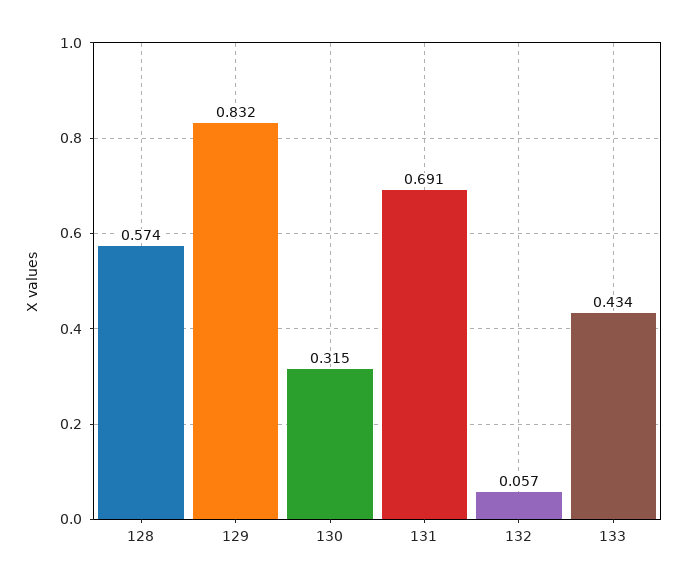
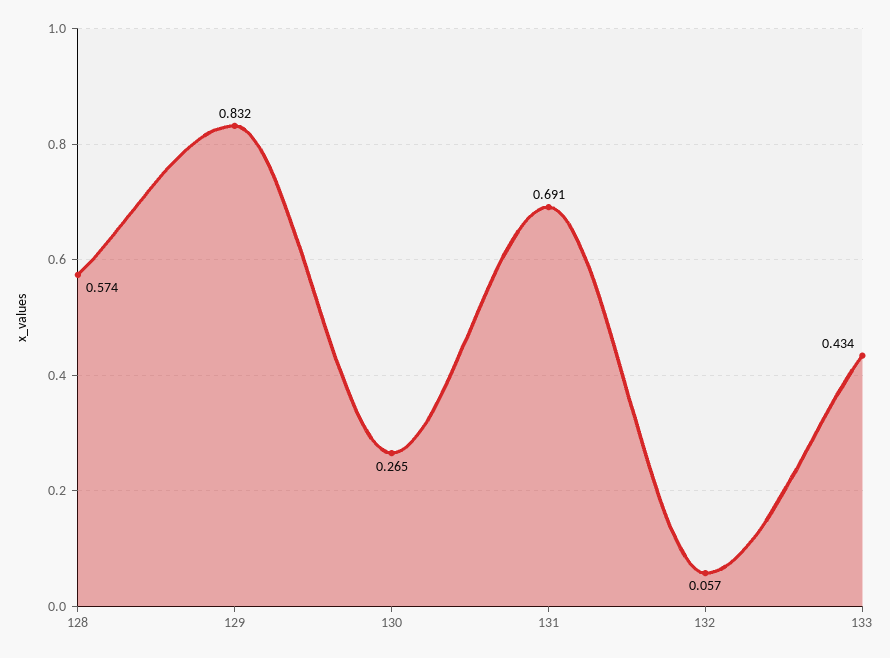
  {
    "128": 0.574,
    "129": 0.832,
-   "130": 0.315,
+   "130": 0.265,
    "131": 0.691,
    "132": 0.057,
    "133": 0.434
  }

